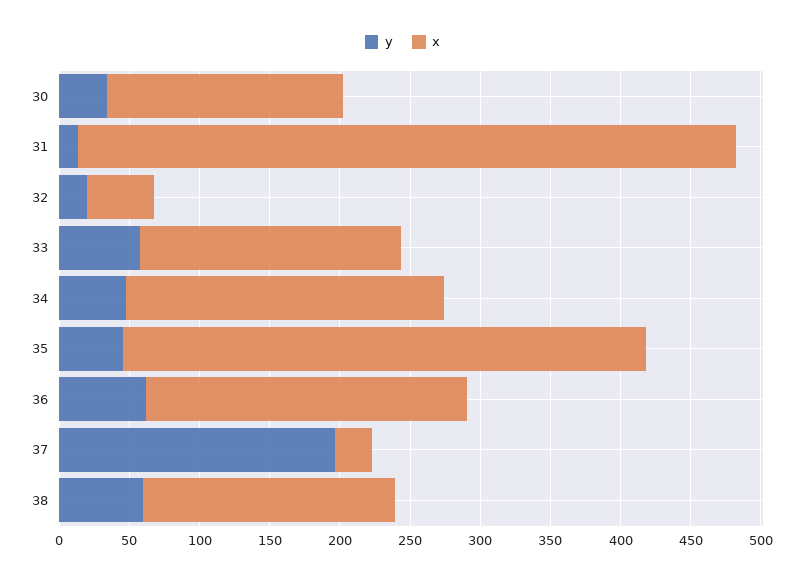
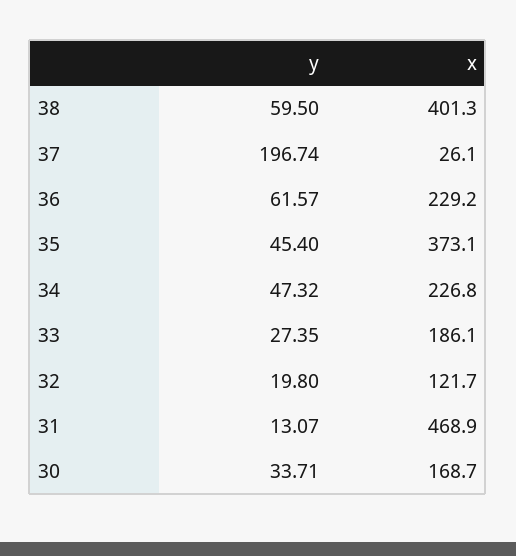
  {
    "y": {
      "30": 33.71,
      "31": 13.07,
      "32": 19.8,
-     "33": 60,
+     "33": 27.35,
      "34": 47.32,
      "35": 45.4,
      "36": 61.57,
      "37": 196.74,
      "38": 59.5
    },
    "x": {
      "30": 168.7,
      "31": 468.9,
-     "32": 50,
+     "32": 121.7,
      "33": 186.1,
      "34": 226.8,
      "35": 373.1,
      "36": 229.2,
      "37": 26.1,
-     "38": 180
+     "38": 401.3
    }
  }

